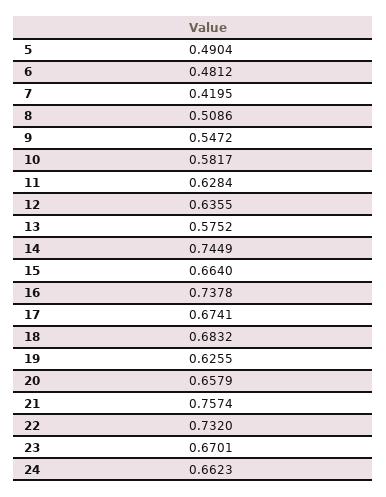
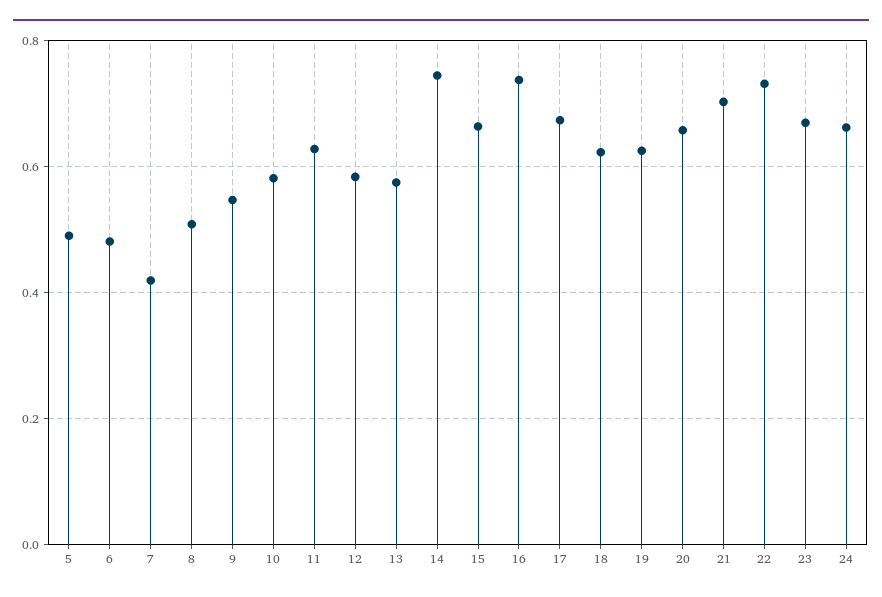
  {
    "5": 0.4904,
    "6": 0.4812,
    "7": 0.4195,
    "8": 0.5086,
    "9": 0.5472,
    "10": 0.5817,
    "11": 0.6284,
-   "12": 0.6355,
+   "12": 0.58,
    "13": 0.5752,
    "14": 0.7449,
    "15": 0.664,
    "16": 0.7378,
    "17": 0.6741,
-   "18": 0.6832,
+   "18": 0.62,
    "19": 0.6255,
    "20": 0.6579,
-   "21": 0.7574,
+   "21": 0.7,
    "22": 0.732,
    "23": 0.6701,
    "24": 0.6623
  }

